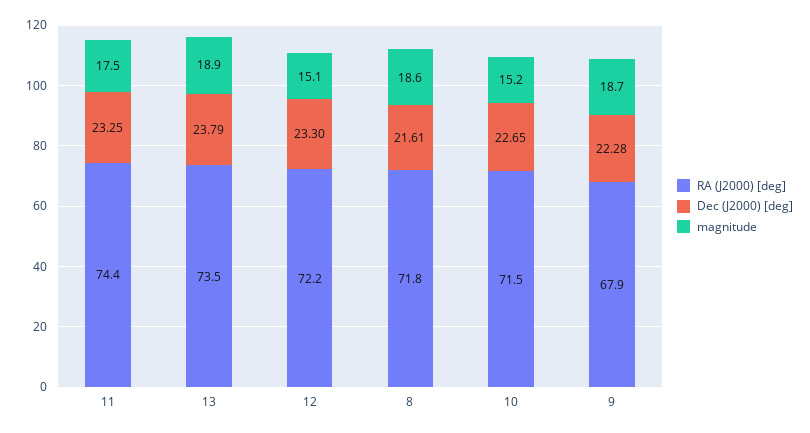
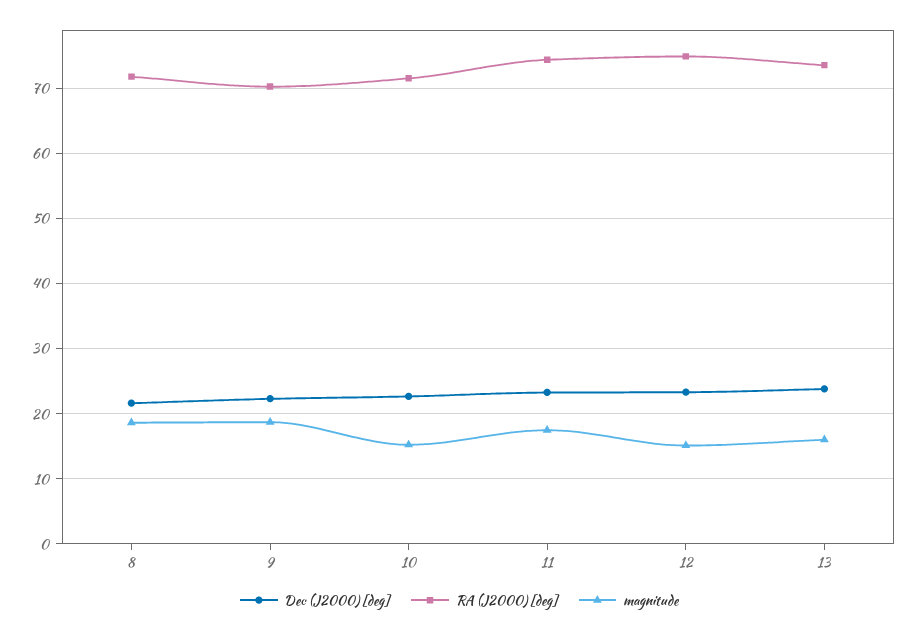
  {
    "RA (J2000) [deg]": {
      "11": 74.4,
      "13": 73.5,
-     "12": 72.2,
+     "12": 75,
      "8": 71.8,
      "10": 71.5,
-     "9": 67.9
+     "9": 70
    },
    "Dec (J2000) [deg]": {
      "11": 23.25,
      "13": 23.79,
      "12": 23.3,
      "8": 21.61,
      "10": 22.65,
      "9": 22.28
    },
    "magnitude": {
      "11": 17.5,
-     "13": 18.9,
+     "13": 16,
      "12": 15.1,
      "8": 18.6,
      "10": 15.2,
      "9": 18.7
    }
  }

